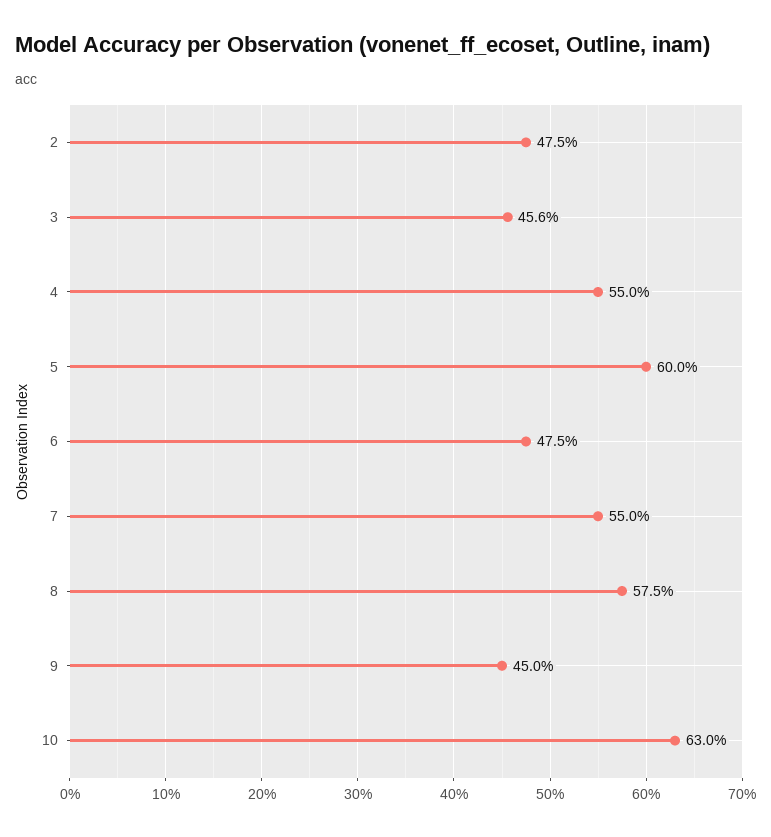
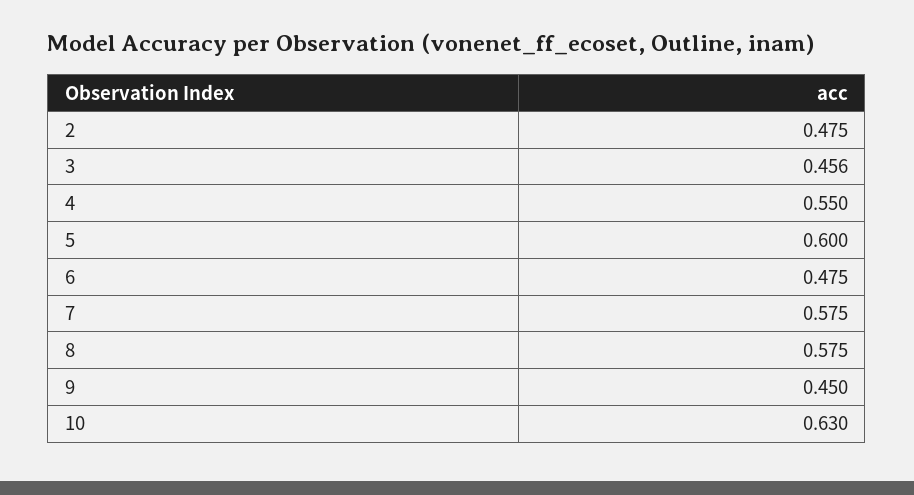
  {
    "2": 0.475,
    "3": 0.456,
    "4": 0.55,
    "5": 0.6,
    "6": 0.475,
-   "7": 0.55,
+   "7": 0.575,
    "8": 0.575,
    "9": 0.45,
    "10": 0.63
  }

